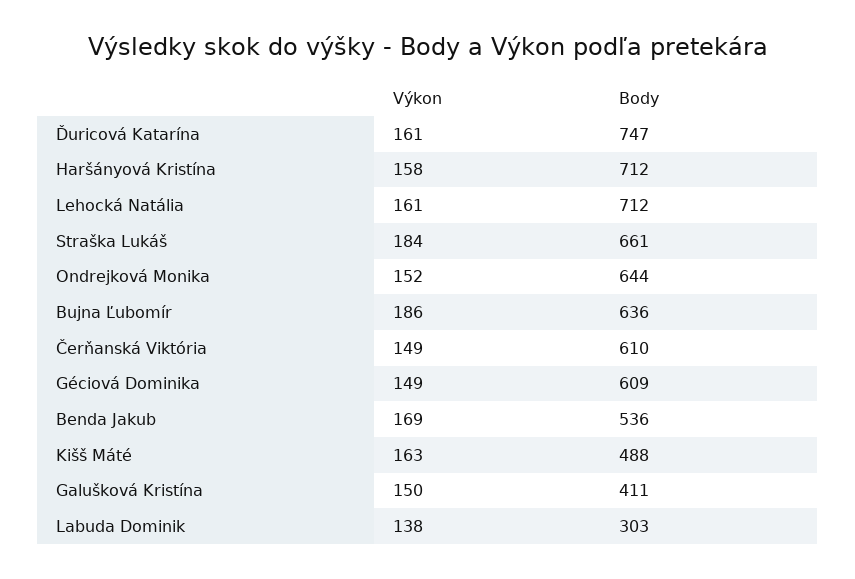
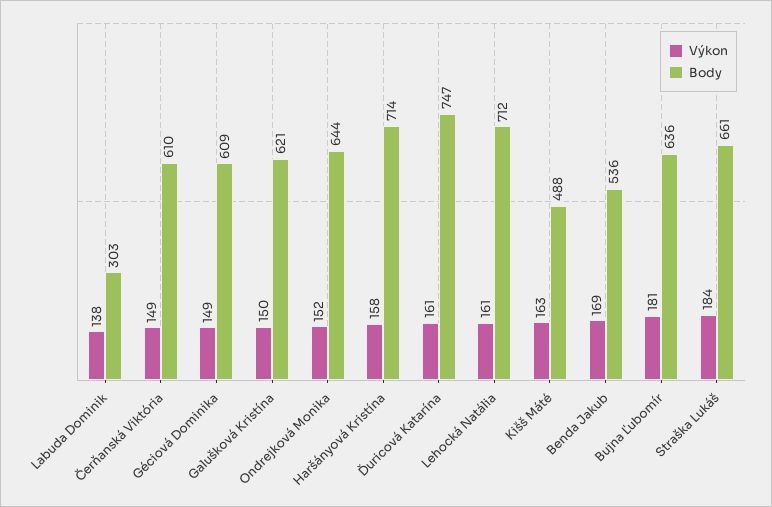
  {
    "Výkon": {
      "Ďuricová Katarína": 161,
      "Haršányová Kristína": 158,
      "Lehocká Natália": 161,
      "Straška Lukáš": 184,
      "Ondrejková Monika": 152,
-     "Bujna Ľubomír": 186,
+     "Bujna Ľubomír": 181,
      "Čerňanská Viktória": 149,
      "Géciová Dominika": 149,
      "Benda Jakub": 169,
      "Kišš Máté": 163,
      "Galušková Kristína": 150,
      "Labuda Dominik": 138
    },
    "Body": {
      "Ďuricová Katarína": 747,
-     "Haršányová Kristína": 712,
+     "Haršányová Kristína": 714,
      "Lehocká Natália": 712,
      "Straška Lukáš": 661,
      "Ondrejková Monika": 644,
      "Bujna Ľubomír": 636,
      "Čerňanská Viktória": 610,
      "Géciová Dominika": 609,
      "Benda Jakub": 536,
      "Kišš Máté": 488,
-     "Galušková Kristína": 411,
+     "Galušková Kristína": 621,
      "Labuda Dominik": 303
    }
  }

